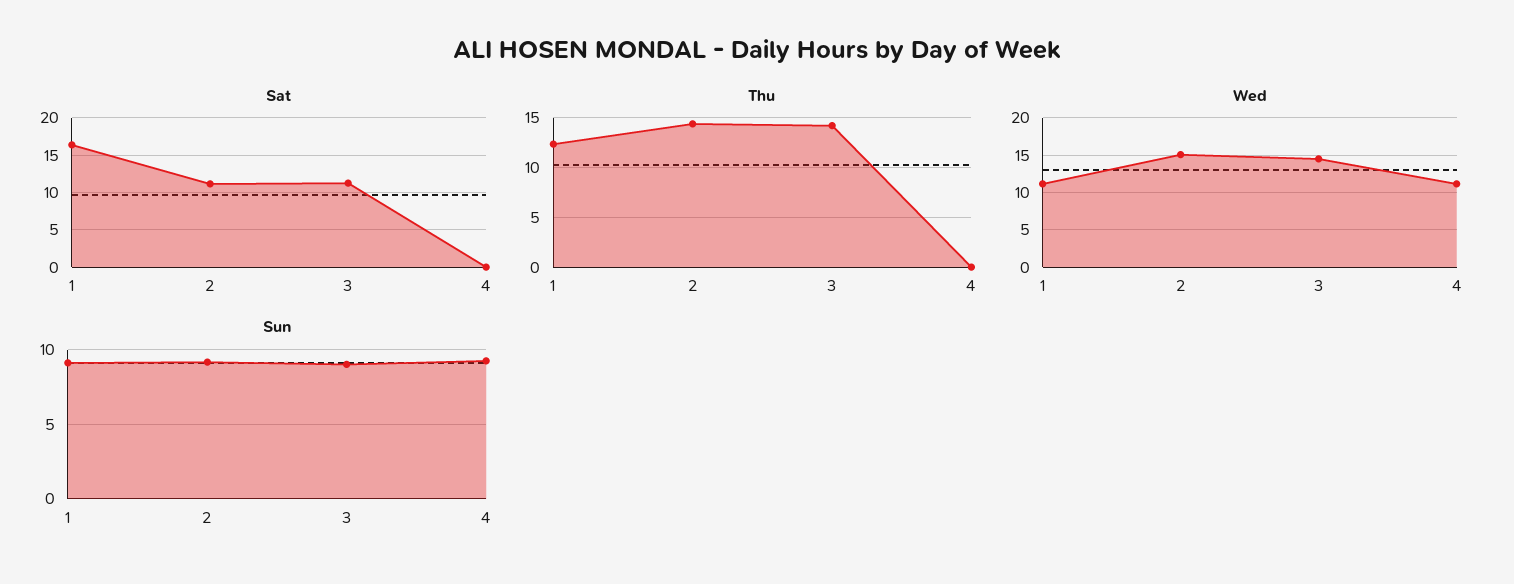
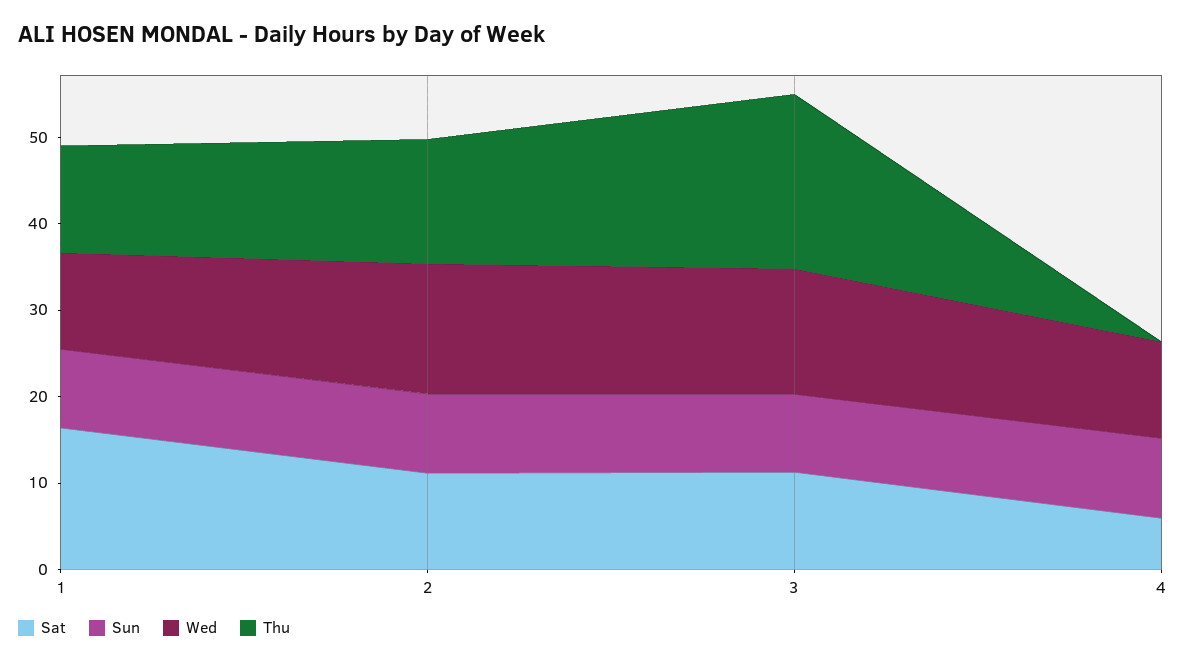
  {
    "Sat": {
      "1": 16,
      "2": 11,
      "3": 11,
-     "4": 0
+     "4": 6
    },
    "Thu": {
      "1": 12,
      "2": 14,
-     "3": 14,
+     "3": 20,
      "4": 0
    },
    "Wed": {
      "1": 11,
      "2": 15,
      "3": 15,
      "4": 11
    },
    "Sun": {
      "1": 9,
      "2": 9,
      "3": 9,
      "4": 9.5
    }
  }

